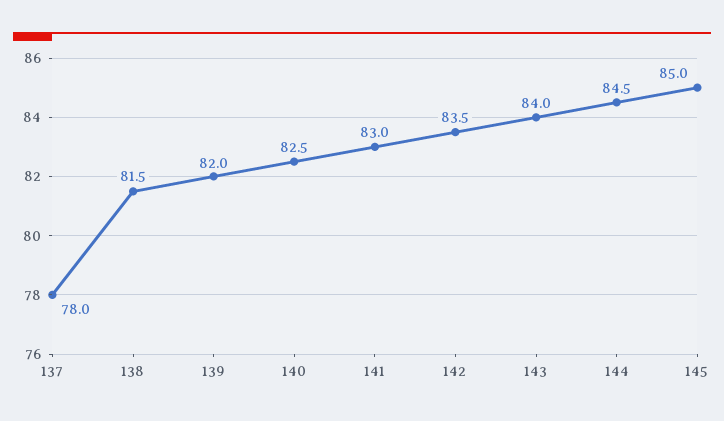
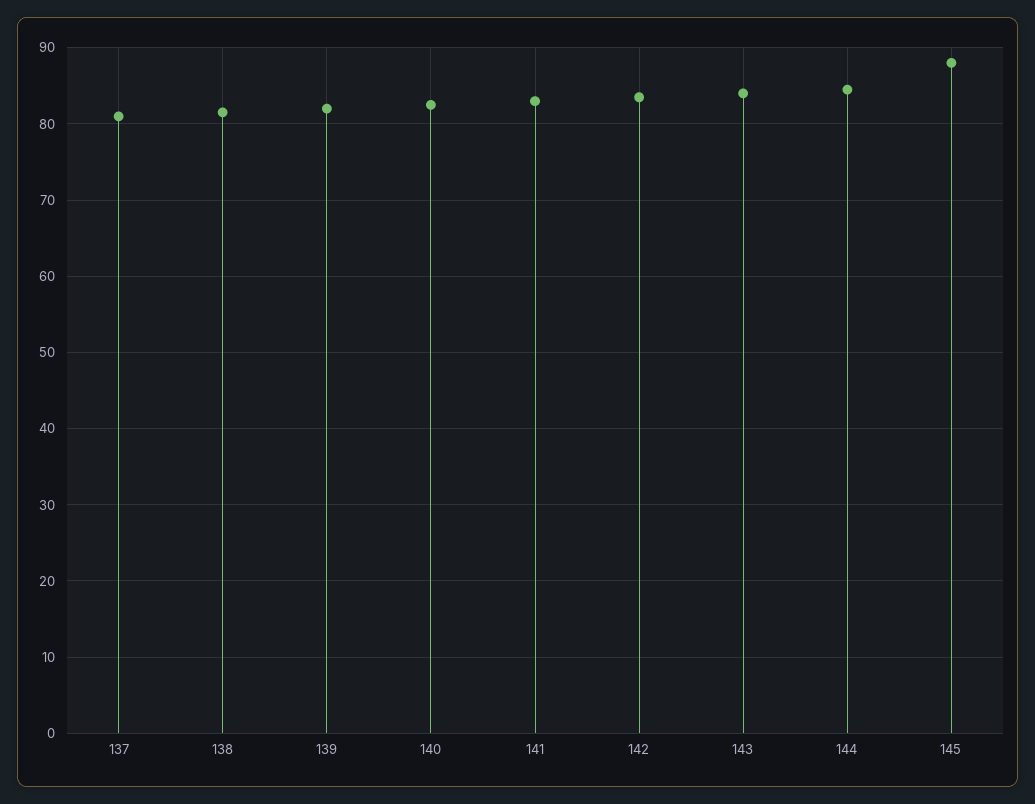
  {
-   "137": 78,
+   "137": 81,
    "138": 81.5,
    "139": 82,
    "140": 82.5,
    "141": 83,
    "142": 83.5,
    "143": 84,
    "144": 84.5,
-   "145": 85
+   "145": 88
  }

